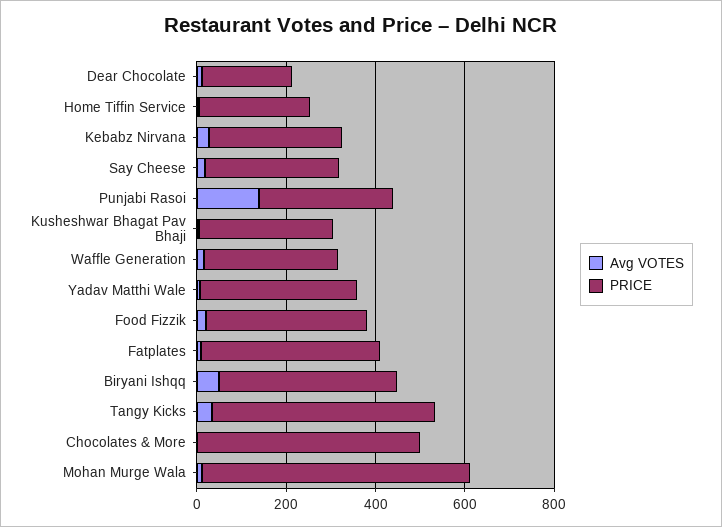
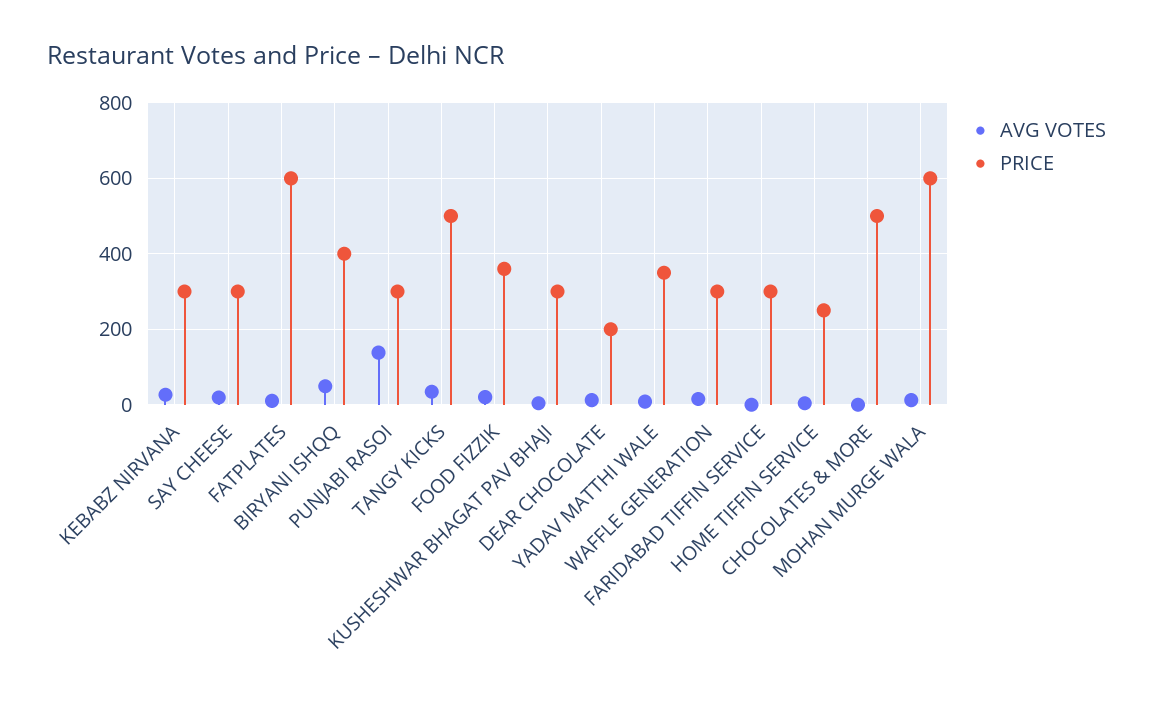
  {
    "Avg VOTES": {
      "Dear Chocolate": 20,
      "Home Tiffin Service": 0,
      "Kebabz Nirvana": 20,
      "Say Cheese": 20,
      "Punjabi Rasoi": 140,
      "Kusheshwar Bhagat Pav Bhaji": 0,
      "Waffle Generation": 20,
      "Yadav Matthi Wale": 0,
      "Food Fizzik": 20,
      "Fatplates": 20,
      "Biryani Ishqq": 40,
      "Tangy Kicks": 40,
      "Chocolates & More": 0,
-     "Mohan Murge Wala": 20
+     "Mohan Murge Wala": 20,
+     "FARIDABAD TIFFIN SERVICE": 0
    },
    "PRICE": {
      "Dear Chocolate": 200,
      "Home Tiffin Service": 260,
      "Kebabz Nirvana": 300,
      "Say Cheese": 300,
      "Punjabi Rasoi": 300,
      "Kusheshwar Bhagat Pav Bhaji": 300,
      "Waffle Generation": 300,
      "Yadav Matthi Wale": 360,
      "Food Fizzik": 360,
-     "Fatplates": 400,
+     "Fatplates": 600,
      "Biryani Ishqq": 400,
      "Tangy Kicks": 500,
      "Chocolates & More": 500,
-     "Mohan Murge Wala": 600
+     "Mohan Murge Wala": 600,
+     "FARIDABAD TIFFIN SERVICE": 300
    }
  }

